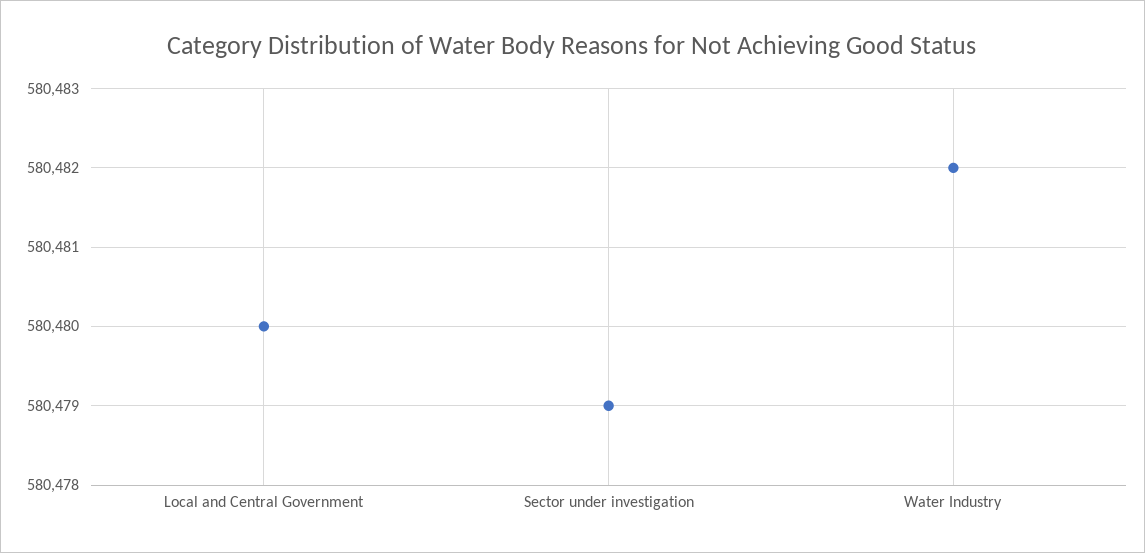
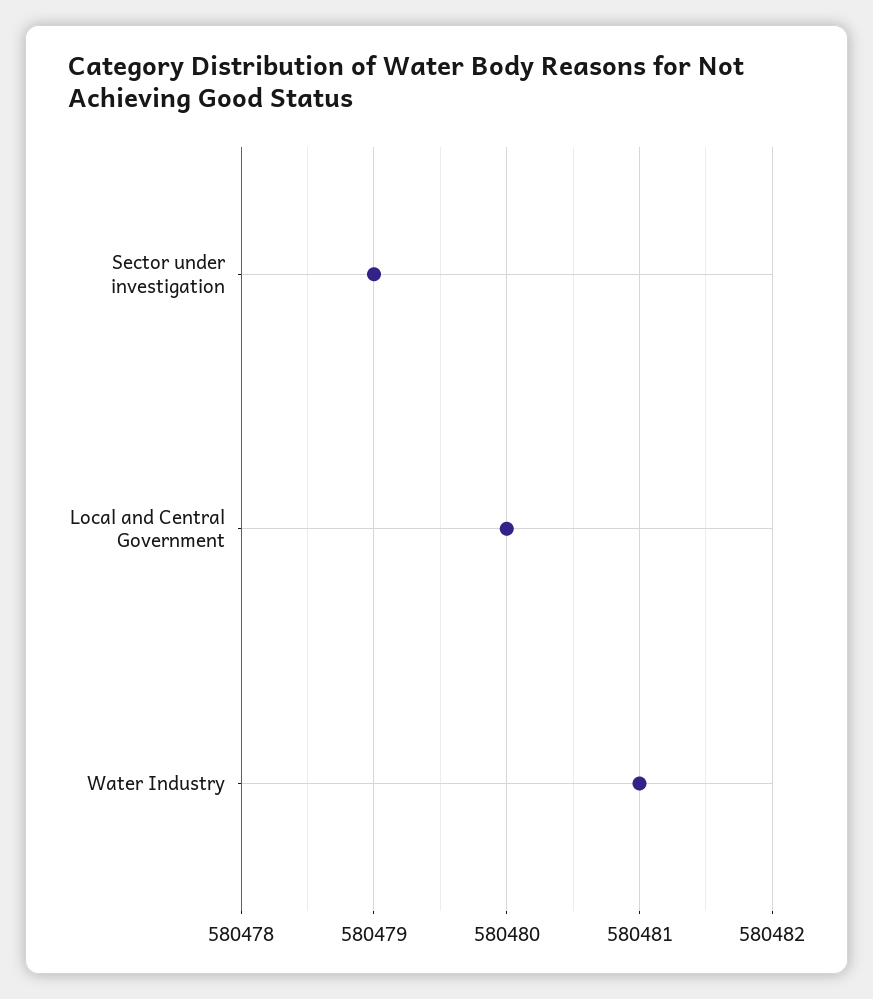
  {
    "Local and Central Government": 580480,
    "Sector under investigation": 580479,
-   "Water Industry": 580482
+   "Water Industry": 580481
  }

